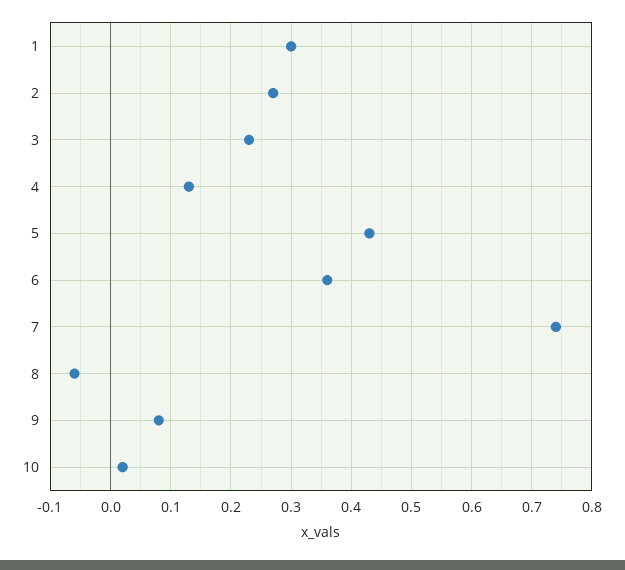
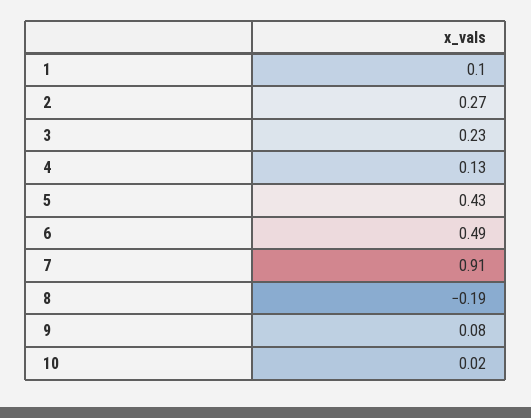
  {
-   "1": 0.3,
+   "1": 0.1,
    "2": 0.27,
    "3": 0.23,
    "4": 0.13,
    "5": 0.43,
-   "6": 0.36,
+   "6": 0.49,
-   "7": 0.74,
+   "7": 0.91,
-   "8": -0.06,
+   "8": -0.19,
    "9": 0.08,
    "10": 0.02
  }

